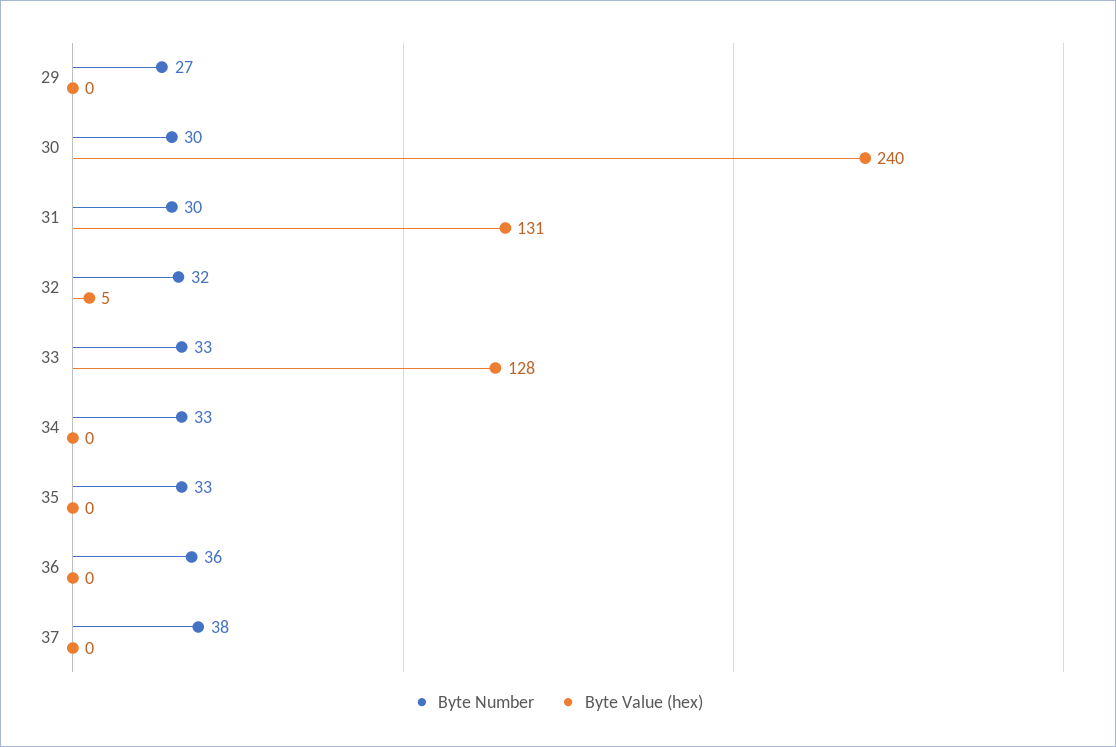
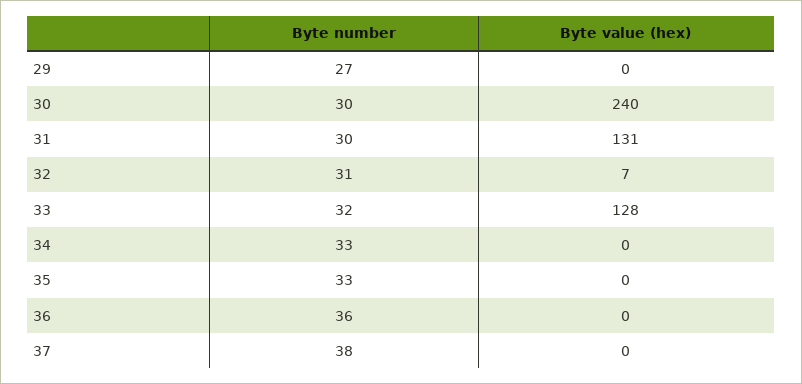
  {
    "Byte Number": {
      "29": 27,
      "30": 30,
      "31": 30,
-     "32": 32,
+     "32": 31,
-     "33": 33,
+     "33": 32,
      "34": 33,
      "35": 33,
      "36": 36,
      "37": 38
    },
    "Byte Value (hex)": {
      "29": 0,
      "30": 240,
      "31": 131,
-     "32": 5,
+     "32": 7,
      "33": 128,
      "34": 0,
      "35": 0,
      "36": 0,
      "37": 0
    }
  }

